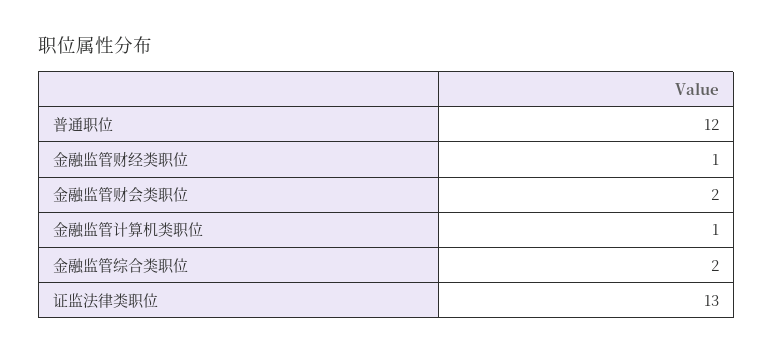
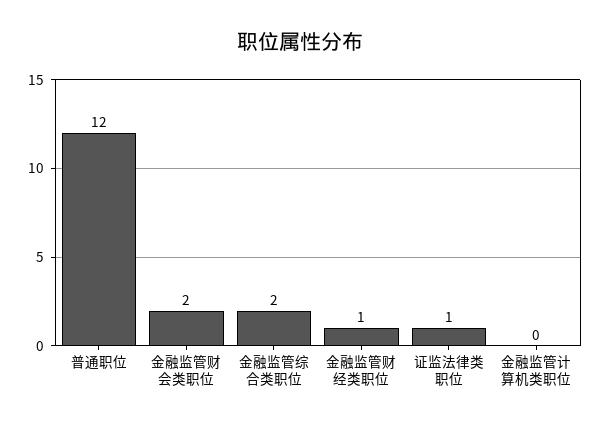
  {
    "普通职位": 12,
    "金融监管财经类职位": 1,
    "金融监管财会类职位": 2,
-   "金融监管计算机类职位": 1,
+   "金融监管计算机类职位": 0,
    "金融监管综合类职位": 2,
-   "证监法律类职位": 13
+   "证监法律类职位": 1
  }

